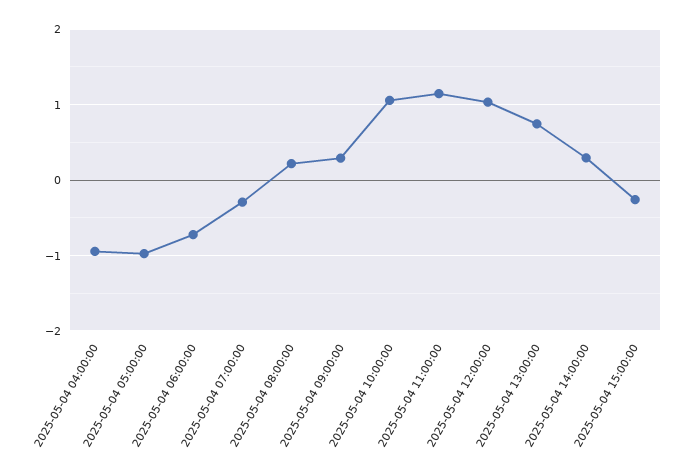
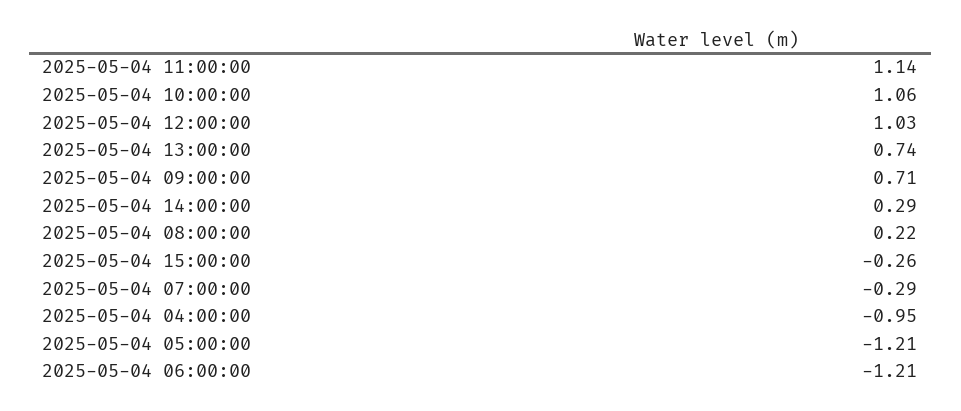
  {
    "2025-05-04 04:00:00": -0.95,
-   "2025-05-04 05:00:00": -1,
+   "2025-05-04 05:00:00": -1.21,
-   "2025-05-04 06:00:00": -0.7,
+   "2025-05-04 06:00:00": -1.21,
    "2025-05-04 07:00:00": -0.29,
    "2025-05-04 08:00:00": 0.22,
-   "2025-05-04 09:00:00": 0.3,
+   "2025-05-04 09:00:00": 0.71,
    "2025-05-04 10:00:00": 1.06,
    "2025-05-04 11:00:00": 1.14,
    "2025-05-04 12:00:00": 1.03,
    "2025-05-04 13:00:00": 0.74,
    "2025-05-04 14:00:00": 0.29,
    "2025-05-04 15:00:00": -0.26
  }

